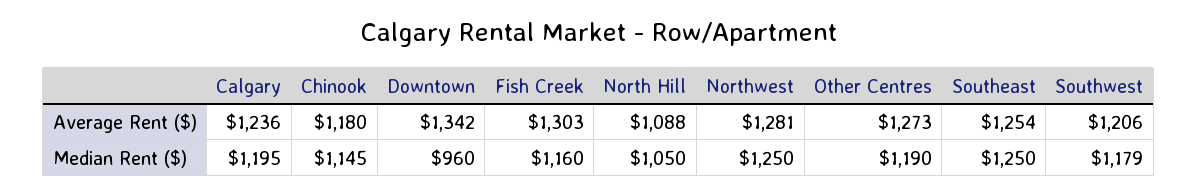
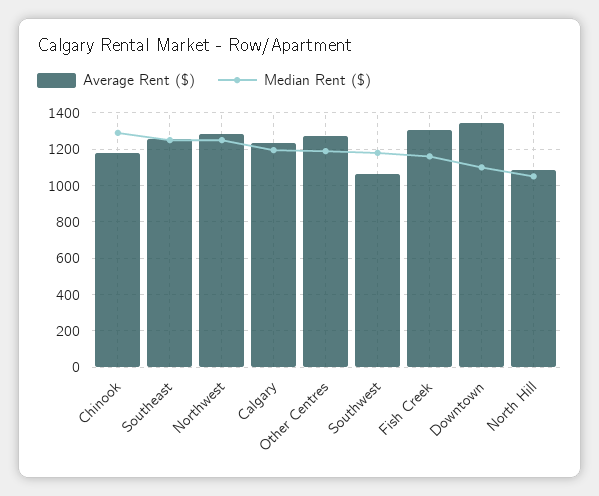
  {
    "Average Rent ($)": {
      "Calgary": 1236,
      "Chinook": 1180,
      "Downtown": 1342,
      "Fish Creek": 1303,
      "North Hill": 1088,
      "Northwest": 1281,
      "Other Centres": 1273,
      "Southeast": 1254,
-     "Southwest": 1206
+     "Southwest": 1050
    },
    "Median Rent ($)": {
      "Calgary": 1195,
-     "Chinook": 1145,
+     "Chinook": 1300,
-     "Downtown": 960,
+     "Downtown": 1100,
      "Fish Creek": 1160,
      "North Hill": 1050,
      "Northwest": 1250,
      "Other Centres": 1190,
      "Southeast": 1250,
      "Southwest": 1179
    }
  }

